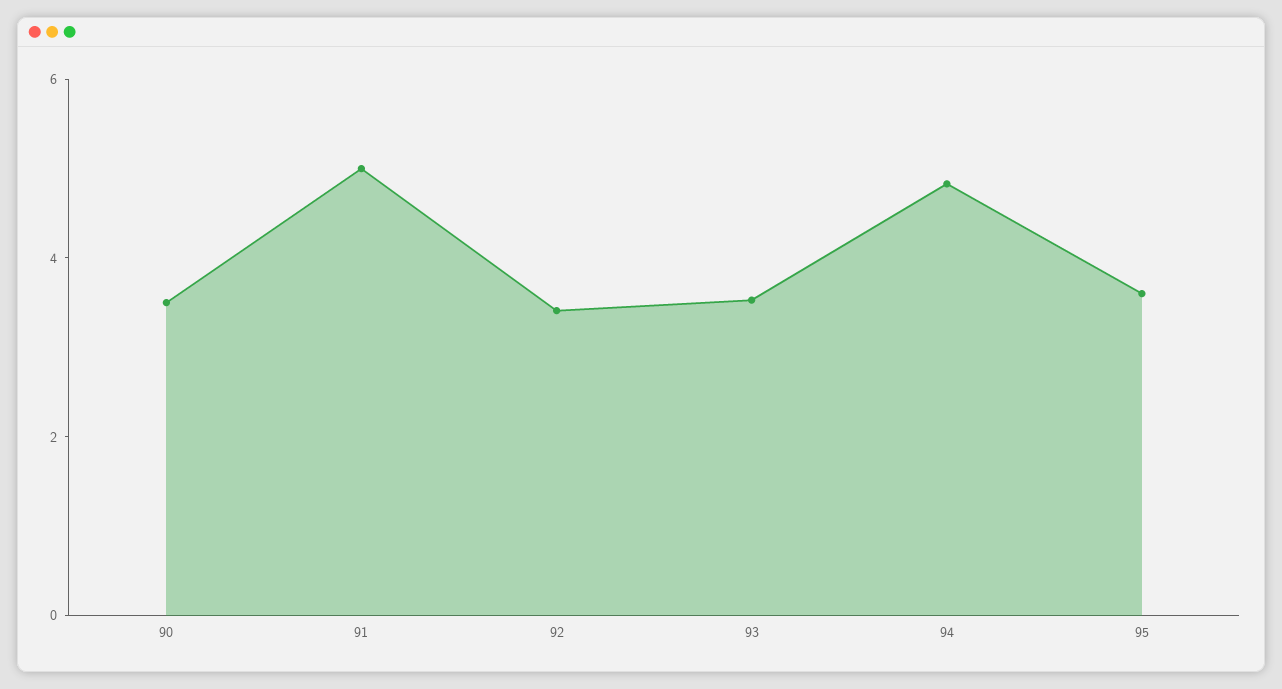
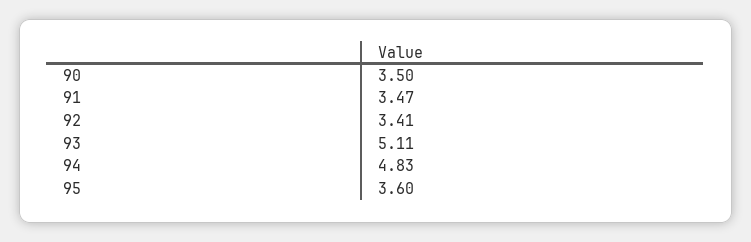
  {
    "90": 3.5,
-   "91": 5,
+   "91": 3.47,
    "92": 3.41,
-   "93": 3.5,
+   "93": 5.11,
    "94": 4.83,
    "95": 3.6
  }

